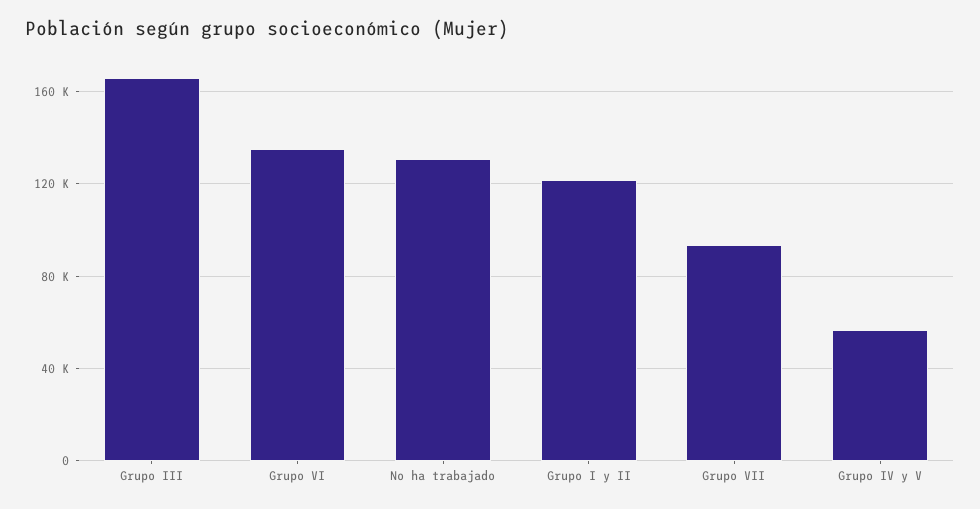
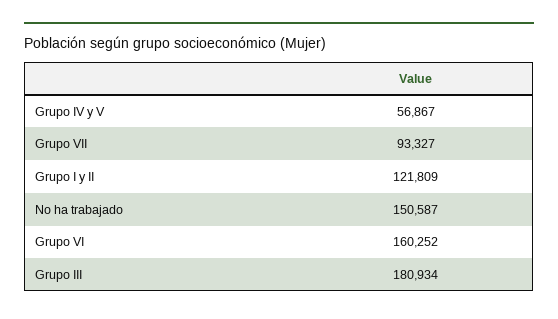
  {
-   "Grupo III": 165000,
+   "Grupo III": 180934,
-   "Grupo VI": 135000,
+   "Grupo VI": 160252,
-   "No ha trabajado": 130000,
+   "No ha trabajado": 150587,
    "Grupo I y II": 121809,
    "Grupo VII": 93327,
    "Grupo IV y V": 56867
  }

